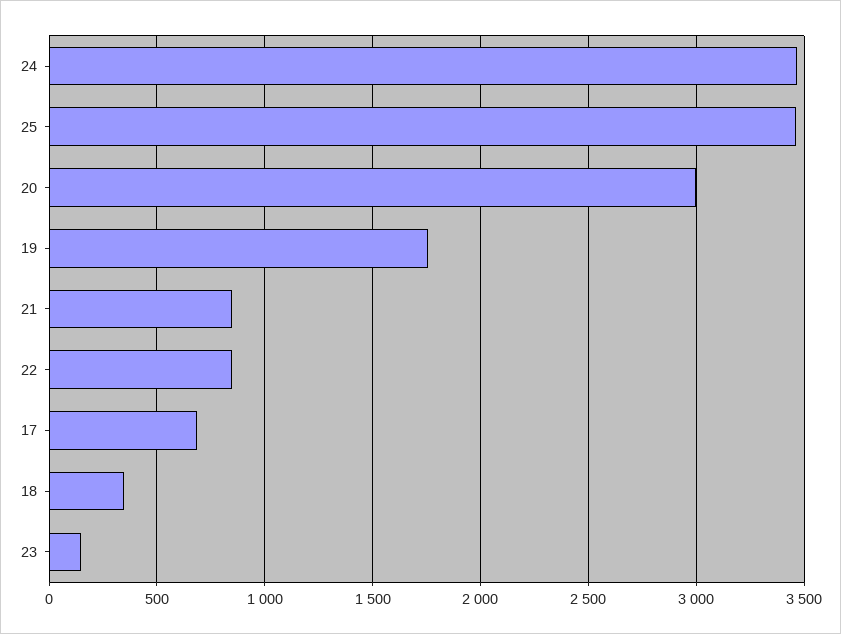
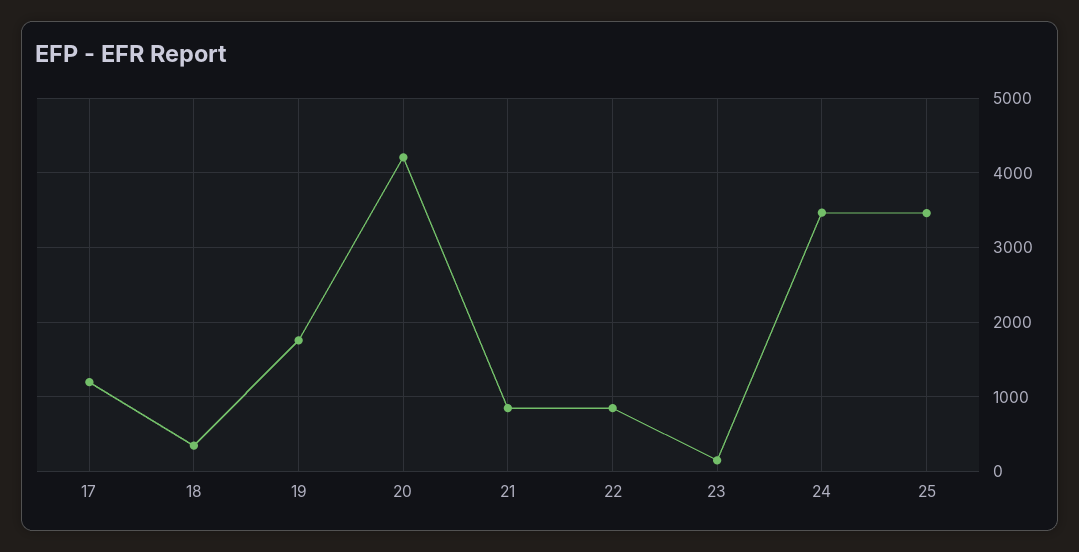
  {
    "24": 3450,
    "25": 3450,
-   "20": 3000,
+   "20": 4200,
    "19": 1750,
    "21": 850,
    "22": 850,
-   "17": 700,
+   "17": 1200,
    "18": 350,
    "23": 150
  }

